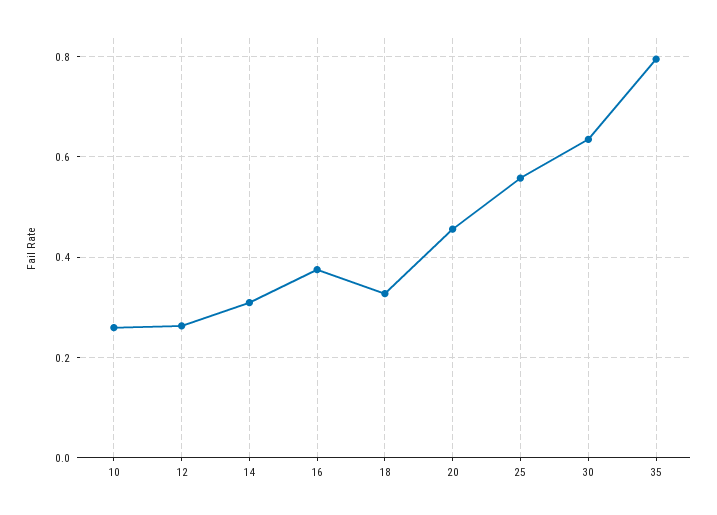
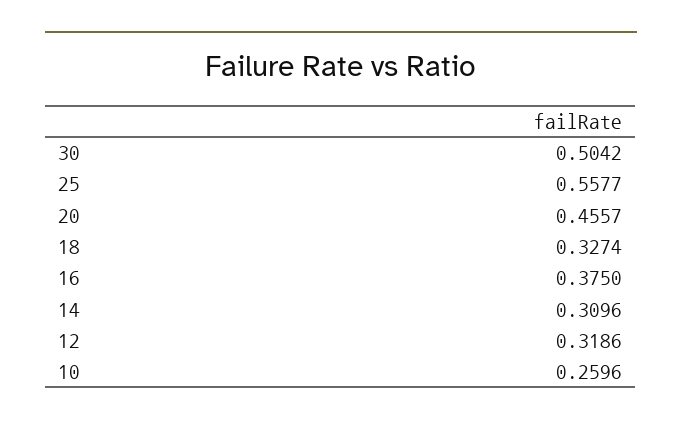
  {
    "10": 0.2596,
-   "12": 0.26,
+   "12": 0.3186,
    "14": 0.3096,
    "16": 0.375,
    "18": 0.3274,
    "20": 0.4557,
    "25": 0.5577,
-   "30": 0.64,
+   "30": 0.5042
-   "35": 0.8
  }

